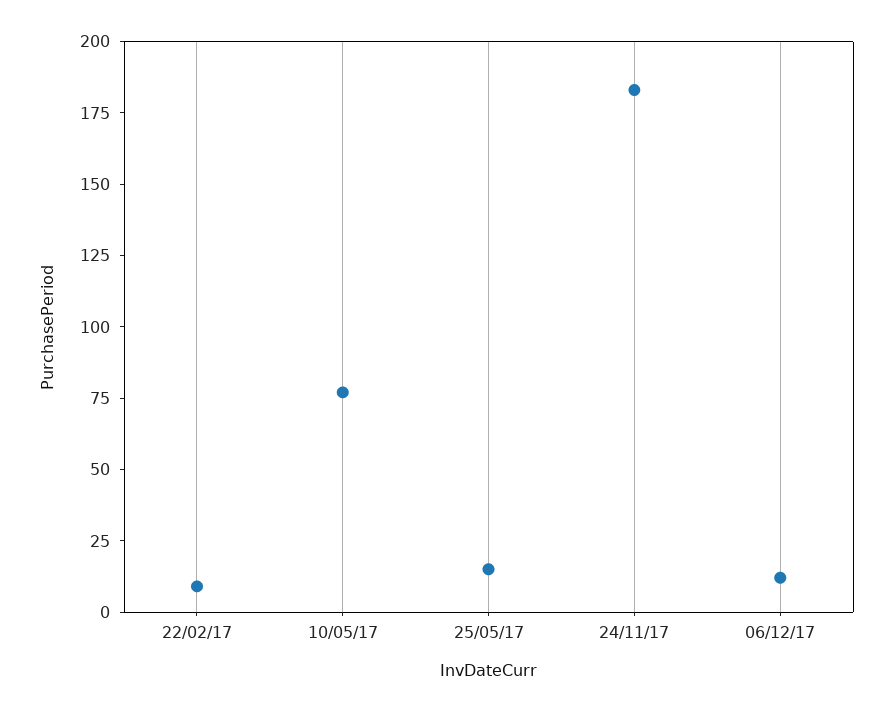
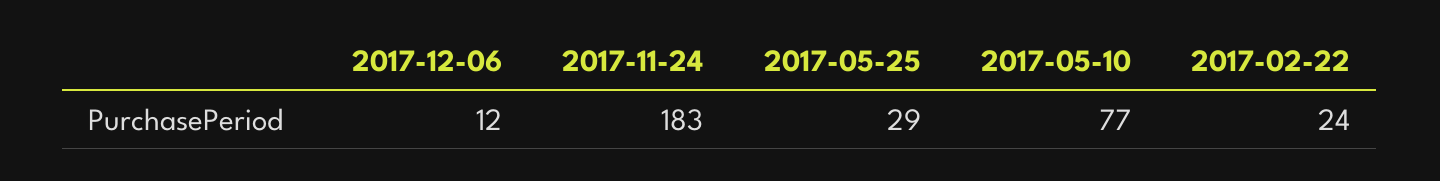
  {
-   "22/02/17": 10,
+   "22/02/17": 24,
    "10/05/17": 77,
-   "25/05/17": 15,
+   "25/05/17": 29,
    "24/11/17": 183,
    "06/12/17": 12
  }

